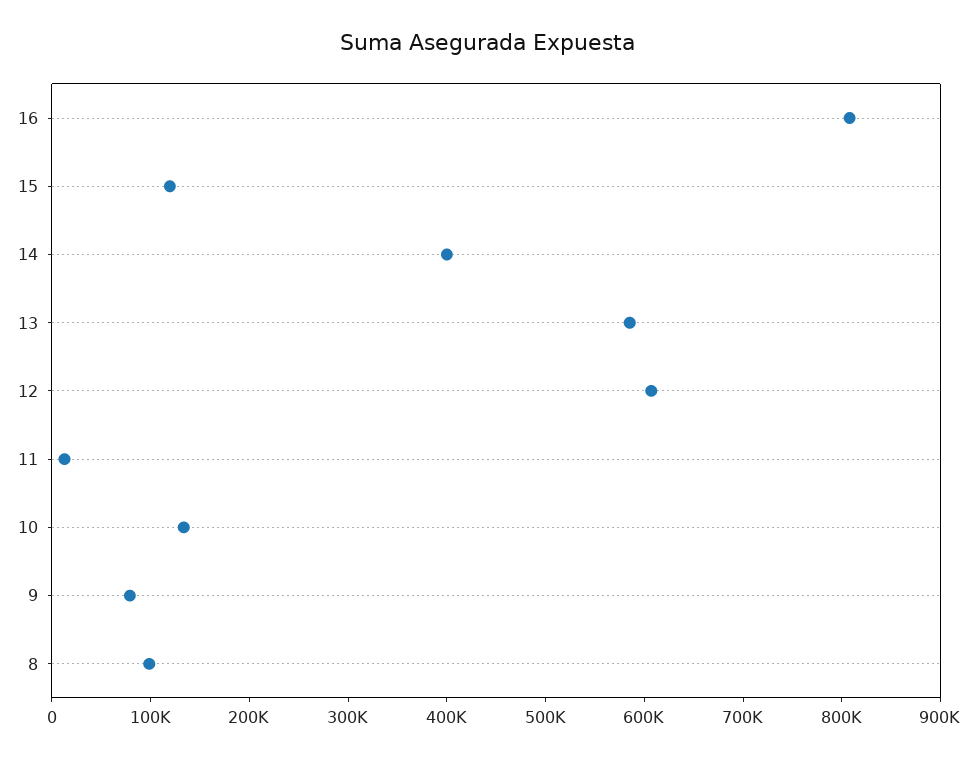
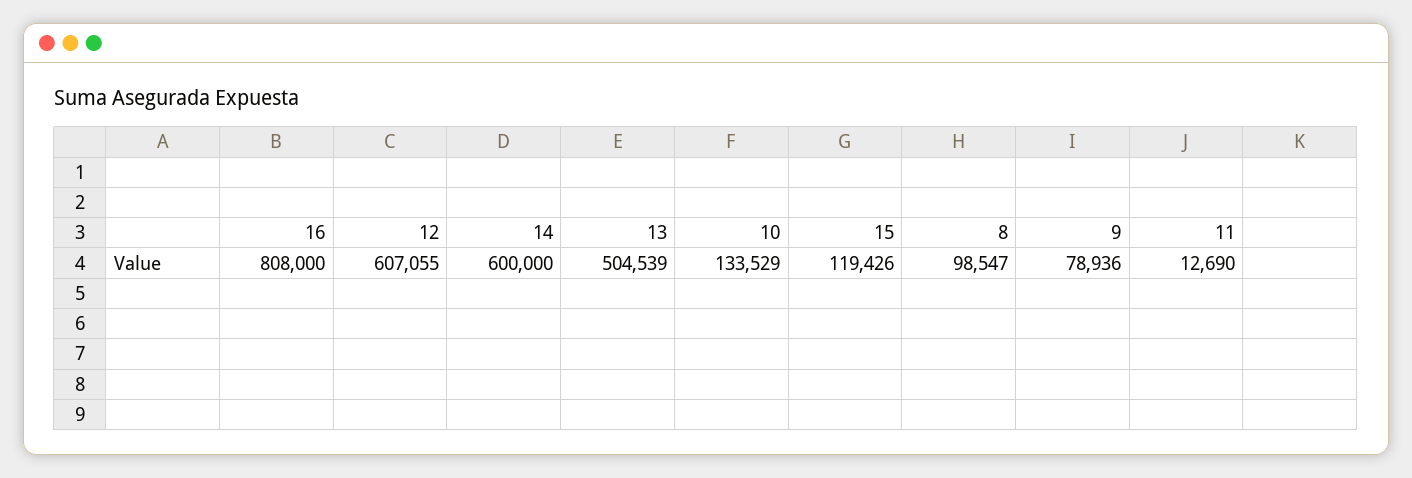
  {
    "16": 808000,
    "15": 119426,
-   "14": 400000,
+   "14": 600000,
-   "13": 580000,
+   "13": 504539,
    "12": 607055,
    "11": 12690,
    "10": 133529,
    "9": 78936,
    "8": 98547
  }

